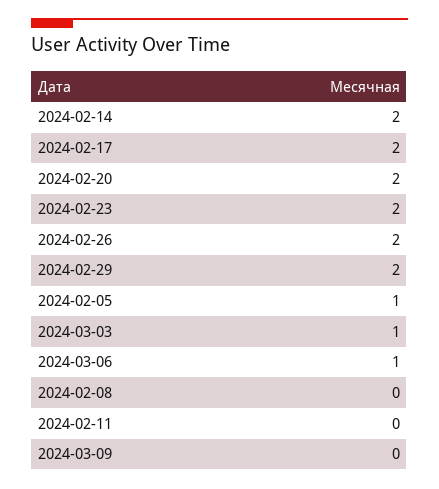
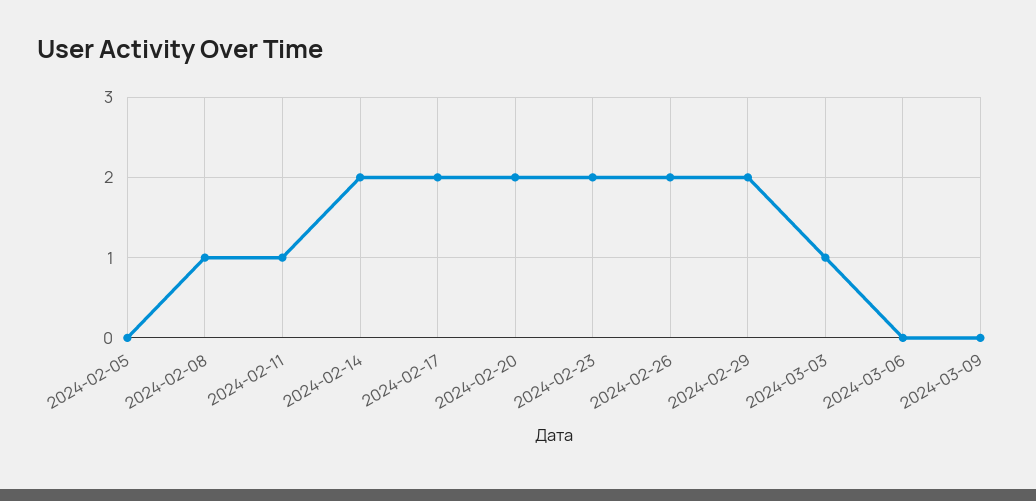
  {
    "2024-02-14": 2,
    "2024-02-17": 2,
    "2024-02-20": 2,
    "2024-02-23": 2,
    "2024-02-26": 2,
    "2024-02-29": 2,
-   "2024-02-05": 1,
+   "2024-02-05": 0,
    "2024-03-03": 1,
-   "2024-03-06": 1,
+   "2024-03-06": 0,
-   "2024-02-08": 0,
+   "2024-02-08": 1,
-   "2024-02-11": 0,
+   "2024-02-11": 1,
    "2024-03-09": 0
  }

